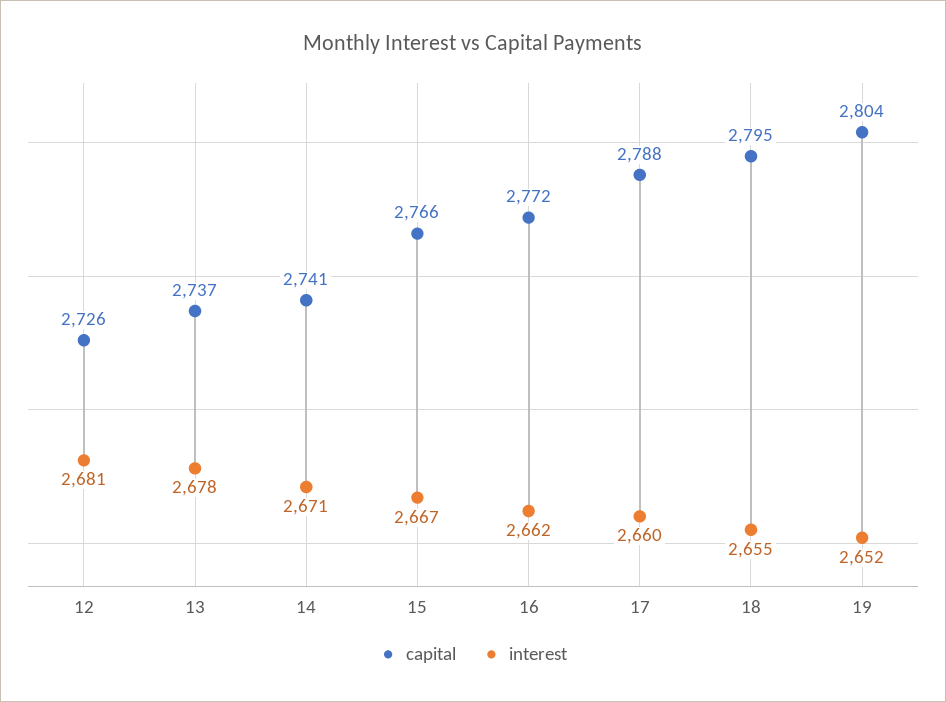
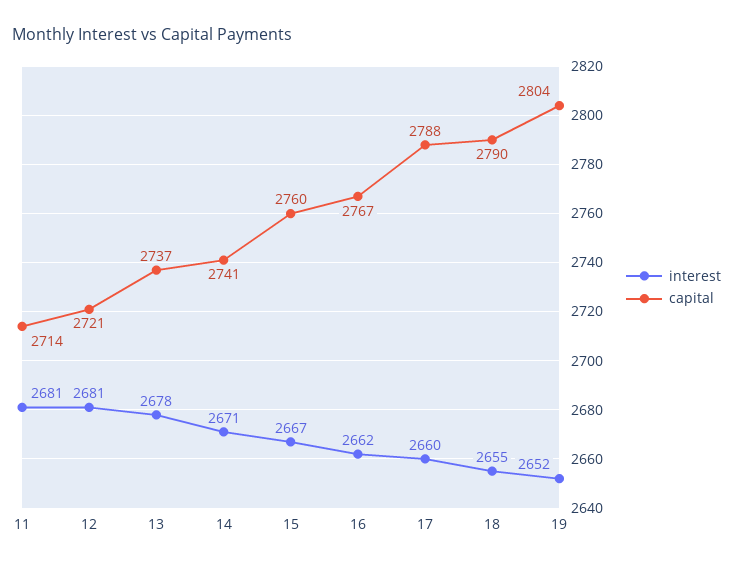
  {
    "capital": {
-     "12": 2726,
+     "12": 2721,
      "13": 2737,
      "14": 2741,
-     "15": 2766,
+     "15": 2760,
-     "16": 2772,
+     "16": 2767,
      "17": 2788,
-     "18": 2795,
+     "18": 2790,
-     "19": 2804
+     "19": 2804,
+     "11": 2714
    },
    "interest": {
      "12": 2681,
      "13": 2678,
      "14": 2671,
      "15": 2667,
      "16": 2662,
      "17": 2660,
      "18": 2655,
-     "19": 2652
+     "19": 2652,
+     "11": 2681
    }
  }

